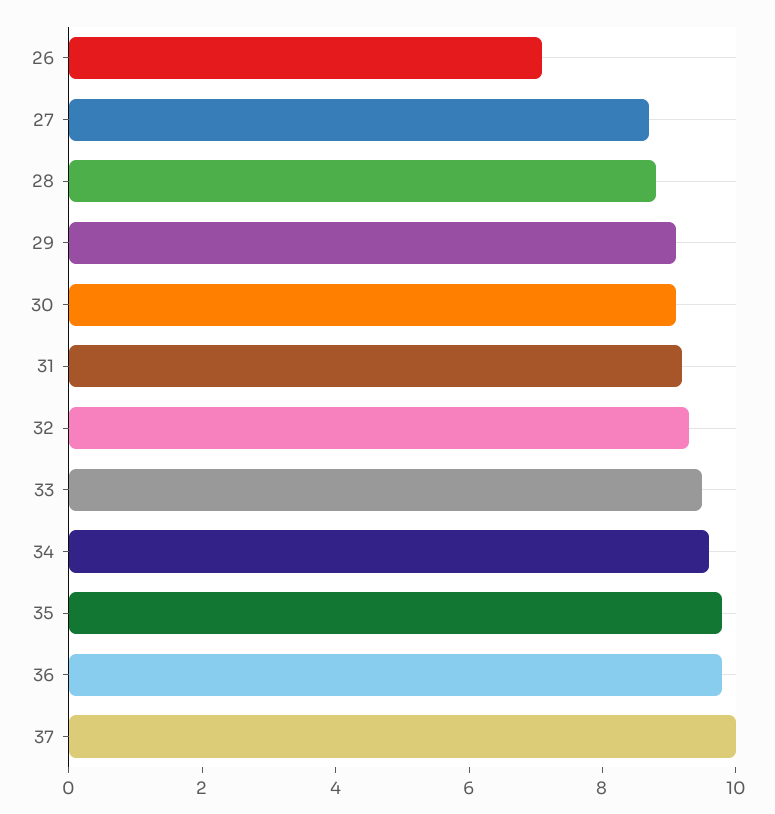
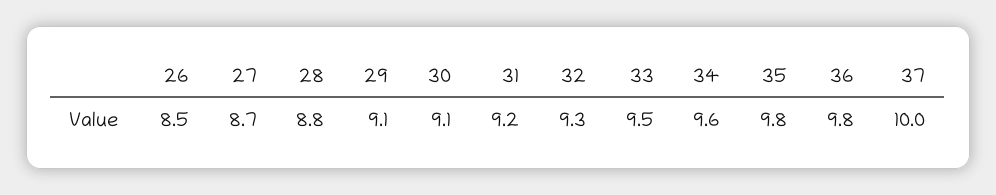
  {
-   "26": 7,
+   "26": 8.5,
    "27": 8.7,
    "28": 8.8,
    "29": 9.1,
    "30": 9.1,
    "31": 9.2,
    "32": 9.3,
    "33": 9.5,
    "34": 9.6,
    "35": 9.8,
    "36": 9.8,
    "37": 10
  }

